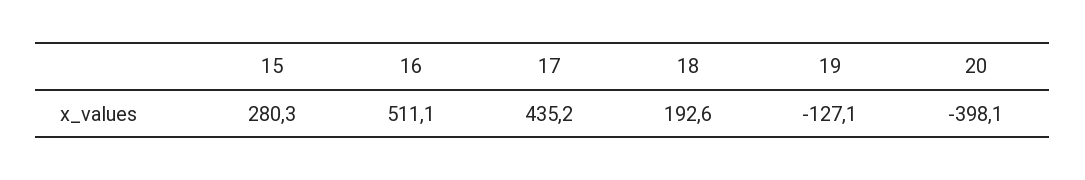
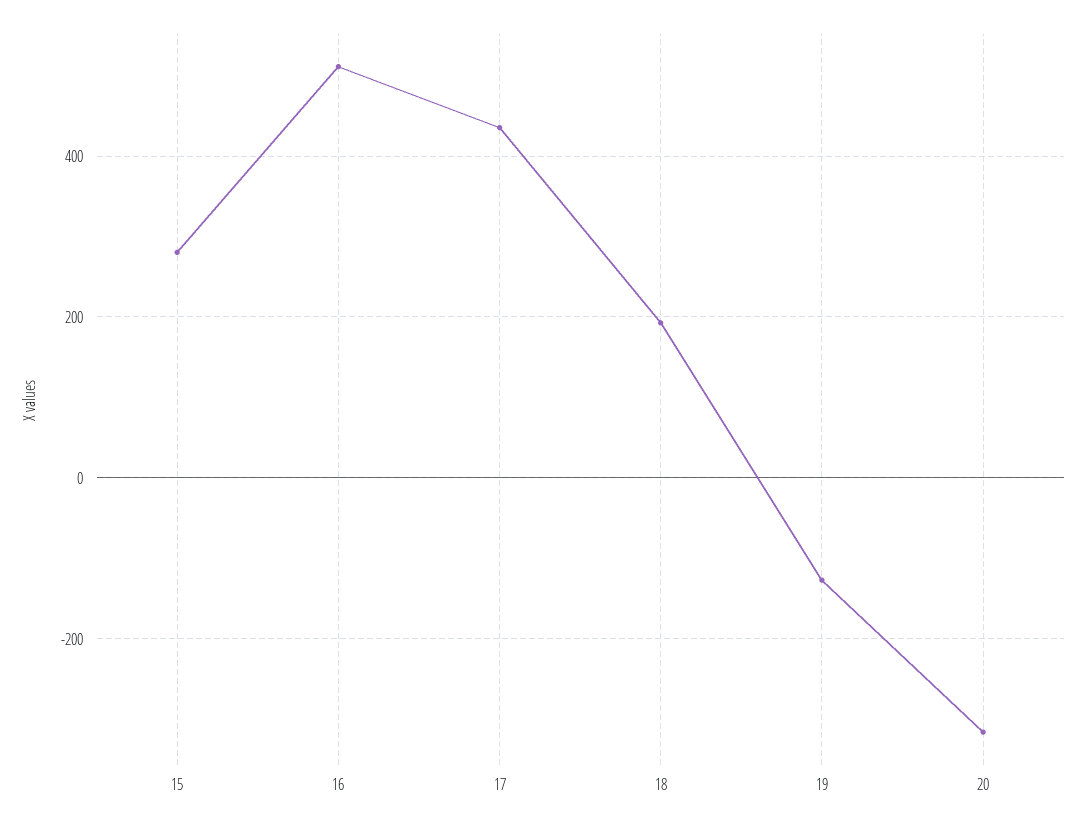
  {
    "15": 280.3,
    "16": 511.1,
    "17": 435.2,
    "18": 192.6,
    "19": -127.1,
-   "20": -398.1
+   "20": -320
  }

